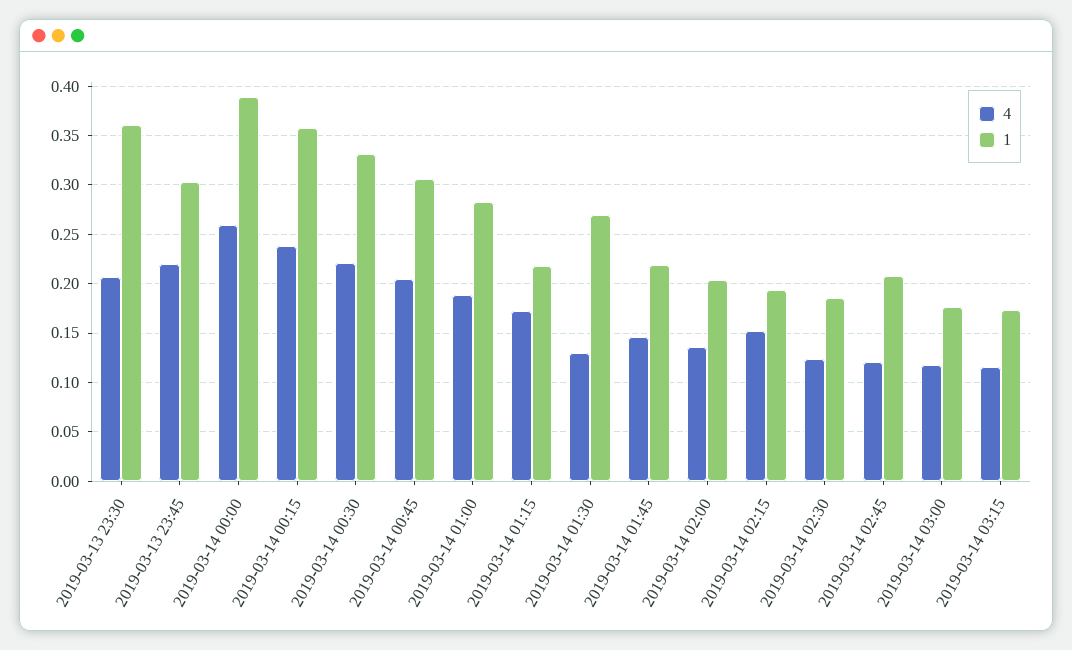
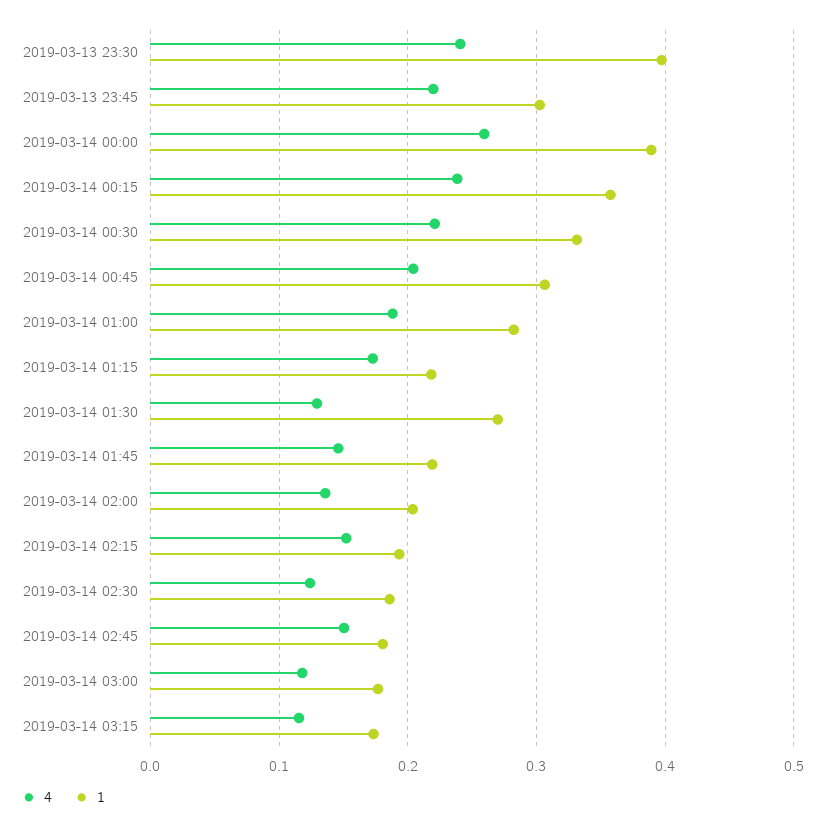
  {
    "4": {
-     "2019-03-13 23:30": 0.21,
+     "2019-03-13 23:30": 0.24,
      "2019-03-13 23:45": 0.22,
      "2019-03-14 00:00": 0.26,
      "2019-03-14 00:15": 0.24,
      "2019-03-14 00:30": 0.22,
      "2019-03-14 00:45": 0.2,
      "2019-03-14 01:00": 0.19,
      "2019-03-14 01:15": 0.17,
      "2019-03-14 01:30": 0.13,
      "2019-03-14 01:45": 0.15,
      "2019-03-14 02:00": 0.14,
      "2019-03-14 02:15": 0.15,
      "2019-03-14 02:30": 0.12,
-     "2019-03-14 02:45": 0.12,
+     "2019-03-14 02:45": 0.15,
      "2019-03-14 03:00": 0.12,
      "2019-03-14 03:15": 0.12
    },
    "1": {
-     "2019-03-13 23:30": 0.36,
+     "2019-03-13 23:30": 0.4,
      "2019-03-13 23:45": 0.3,
      "2019-03-14 00:00": 0.39,
      "2019-03-14 00:15": 0.36,
      "2019-03-14 00:30": 0.33,
      "2019-03-14 00:45": 0.31,
      "2019-03-14 01:00": 0.28,
      "2019-03-14 01:15": 0.22,
      "2019-03-14 01:30": 0.27,
      "2019-03-14 01:45": 0.22,
      "2019-03-14 02:00": 0.2,
      "2019-03-14 02:15": 0.19,
      "2019-03-14 02:30": 0.19,
-     "2019-03-14 02:45": 0.21,
+     "2019-03-14 02:45": 0.18,
      "2019-03-14 03:00": 0.18,
      "2019-03-14 03:15": 0.17
    }
  }

